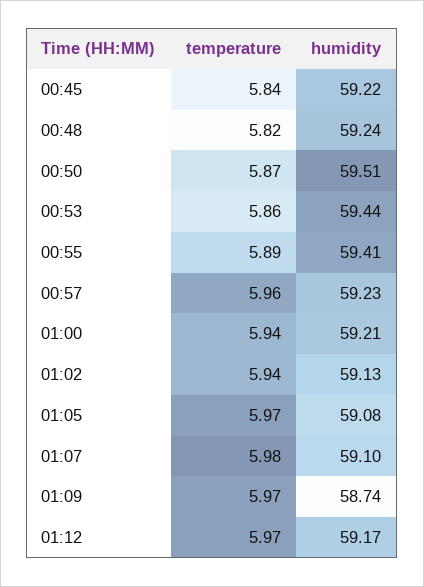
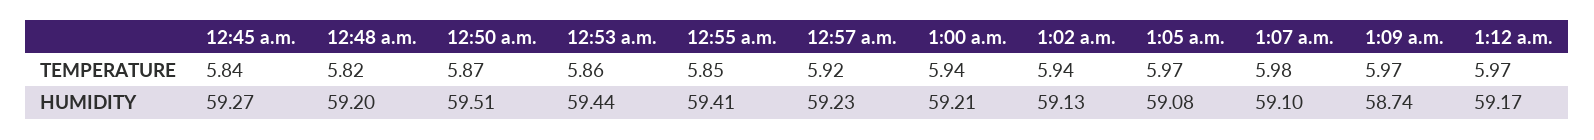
  {
    "temperature": {
      "00:45": 5.84,
      "00:48": 5.82,
      "00:50": 5.87,
      "00:53": 5.86,
-     "00:55": 5.89,
+     "00:55": 5.85,
-     "00:57": 5.96,
+     "00:57": 5.92,
      "01:00": 5.94,
      "01:02": 5.94,
      "01:05": 5.97,
      "01:07": 5.98,
      "01:09": 5.97,
      "01:12": 5.97
    },
    "humidity": {
-     "00:45": 59.22,
+     "00:45": 59.27,
-     "00:48": 59.24,
+     "00:48": 59.2,
      "00:50": 59.51,
      "00:53": 59.44,
      "00:55": 59.41,
      "00:57": 59.23,
      "01:00": 59.21,
      "01:02": 59.13,
      "01:05": 59.08,
      "01:07": 59.1,
      "01:09": 58.74,
      "01:12": 59.17
    }
  }

